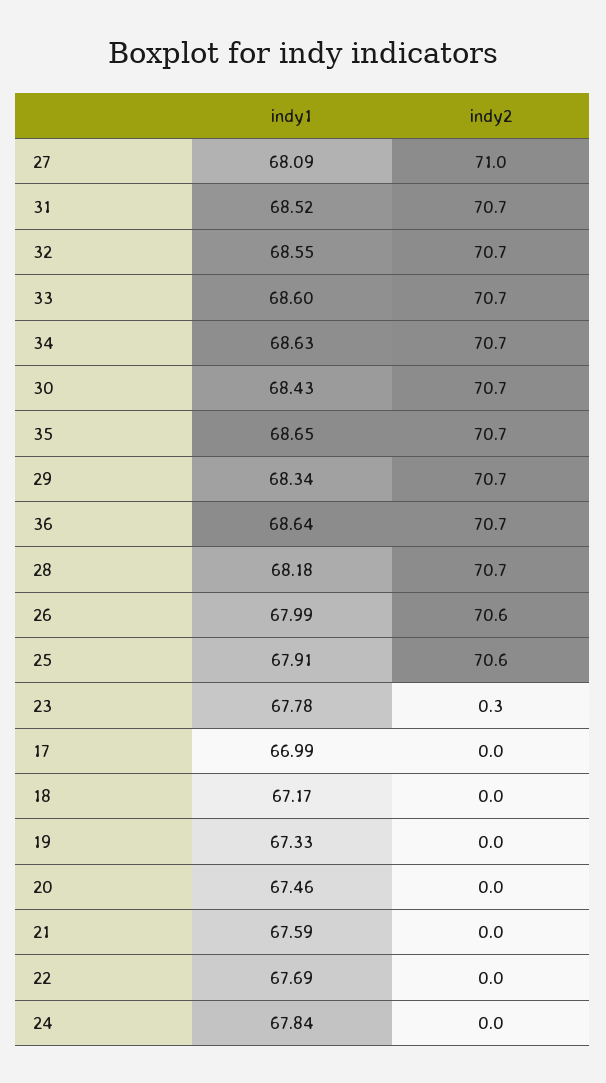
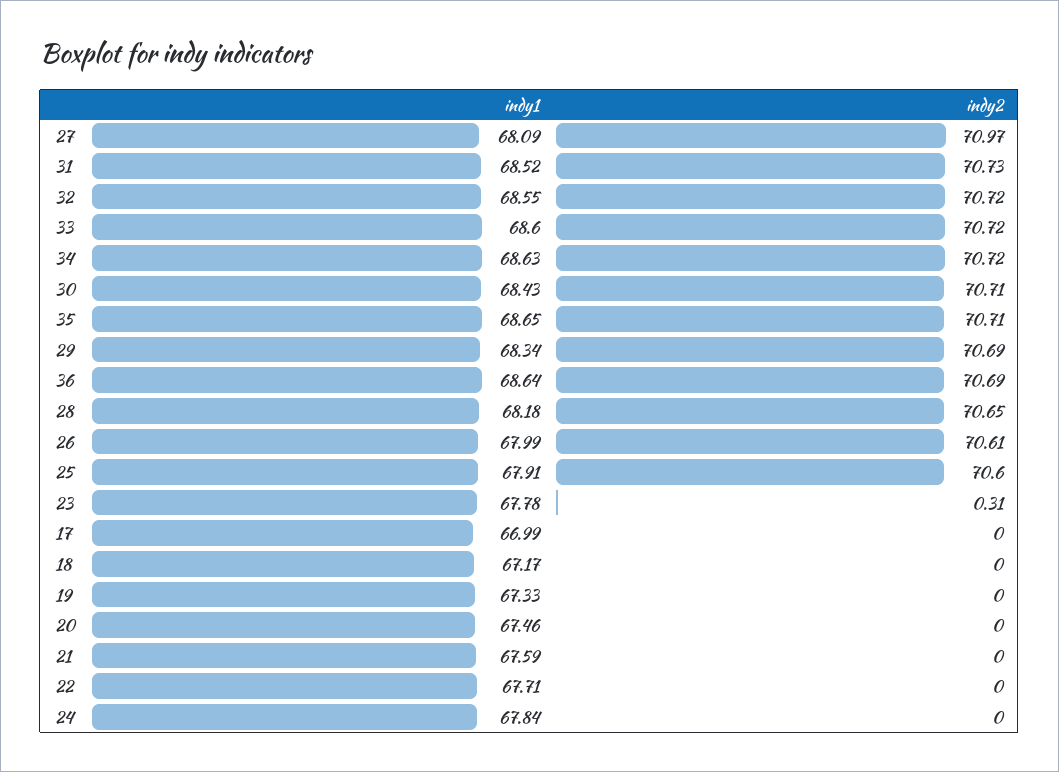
  {
    "indy1": {
      "27": 68.09,
      "31": 68.52,
      "32": 68.55,
      "33": 68.6,
      "34": 68.63,
      "30": 68.43,
      "35": 68.65,
      "29": 68.34,
      "36": 68.64,
      "28": 68.18,
      "26": 67.99,
      "25": 67.91,
      "23": 67.78,
      "17": 66.99,
      "18": 67.17,
      "19": 67.33,
      "20": 67.46,
      "21": 67.59,
-     "22": 67.69,
+     "22": 67.71,
      "24": 67.84
    },
    "indy2": {
      "27": 70.97,
      "31": 70.73,
      "32": 70.72,
      "33": 70.72,
      "34": 70.72,
      "30": 70.71,
      "35": 70.71,
      "29": 70.69,
      "36": 70.69,
      "28": 70.65,
      "26": 70.61,
      "25": 70.6,
      "23": 0.31,
      "17": 0,
      "18": 0,
      "19": 0,
      "20": 0,
      "21": 0,
      "22": 0,
      "24": 0
    }
  }

